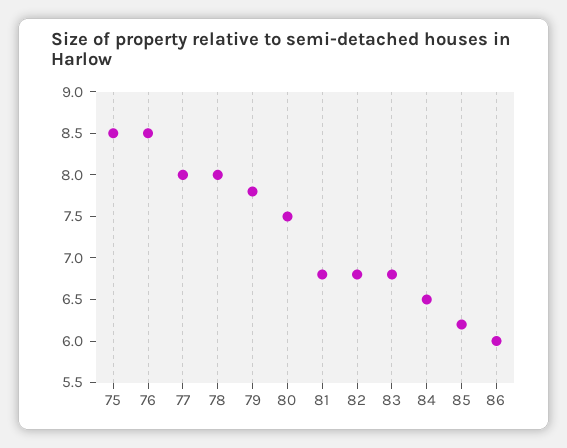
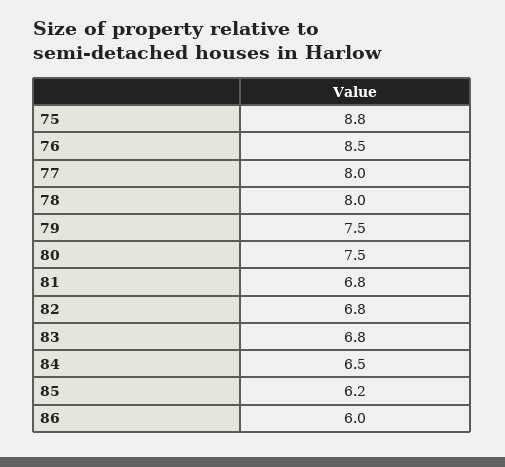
  {
-   "75": 8.5,
+   "75": 8.8,
    "76": 8.5,
    "77": 8,
    "78": 8,
-   "79": 7.8,
+   "79": 7.5,
    "80": 7.5,
    "81": 6.8,
    "82": 6.8,
    "83": 6.8,
    "84": 6.5,
    "85": 6.2,
    "86": 6
  }

